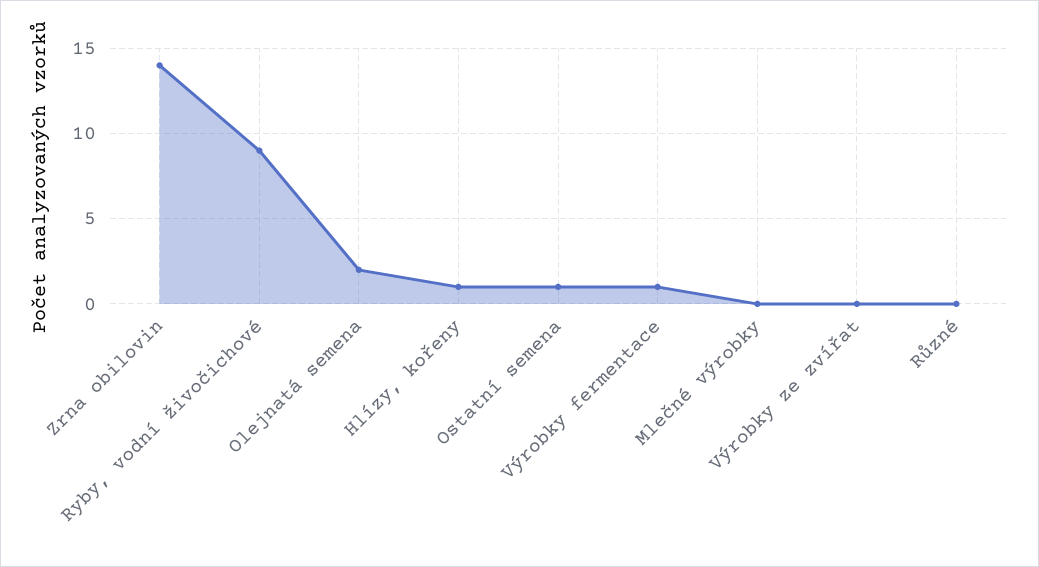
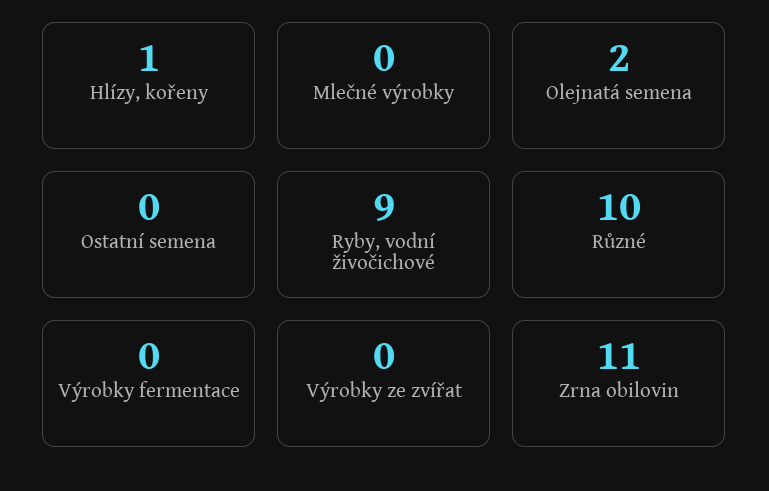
  {
-   "Zrna obilovin": 14,
+   "Zrna obilovin": 11,
    "Ryby, vodní živočichové": 9,
    "Olejnatá semena": 2,
    "Hlízy, kořeny": 1,
-   "Ostatní semena": 1,
+   "Ostatní semena": 0,
-   "Výrobky fermentace": 1,
+   "Výrobky fermentace": 0,
    "Mlečné výrobky": 0,
    "Výrobky ze zvířat": 0,
-   "Různé": 0
+   "Různé": 10
  }

